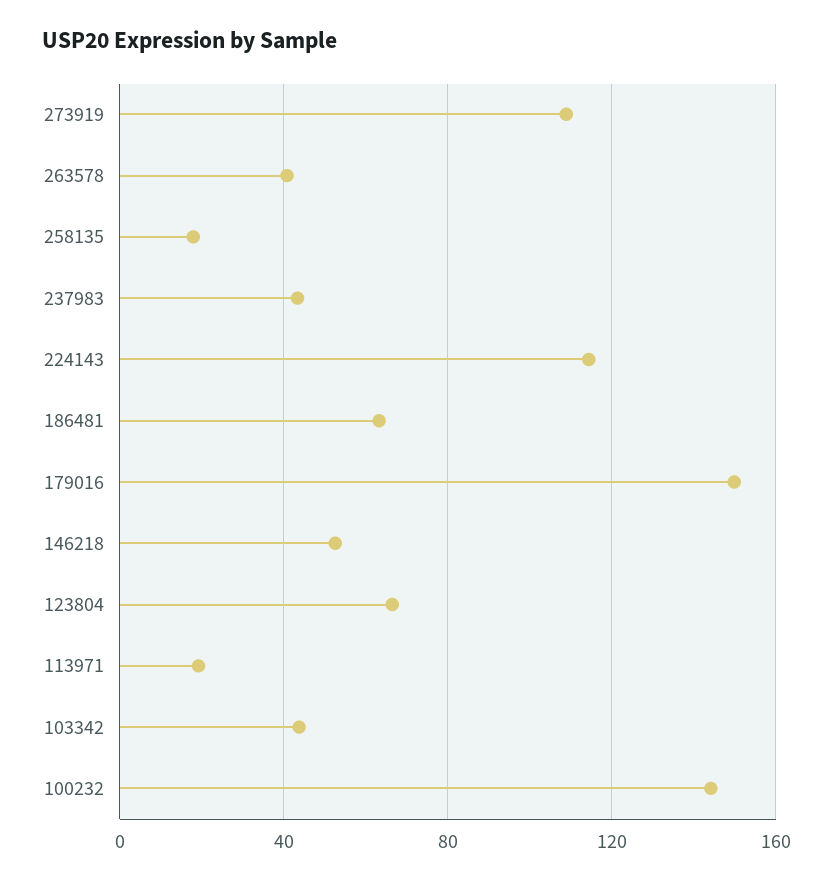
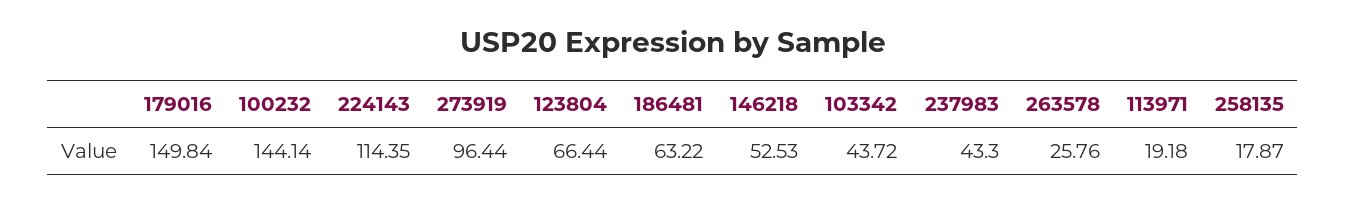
  {
-   "273919": 110,
+   "273919": 96.44,
-   "263578": 40,
+   "263578": 25.76,
    "258135": 17.87,
    "237983": 43.3,
    "224143": 114.35,
    "186481": 63.22,
    "179016": 149.84,
    "146218": 52.53,
    "123804": 66.44,
    "113971": 19.18,
    "103342": 43.72,
    "100232": 144.14
  }

